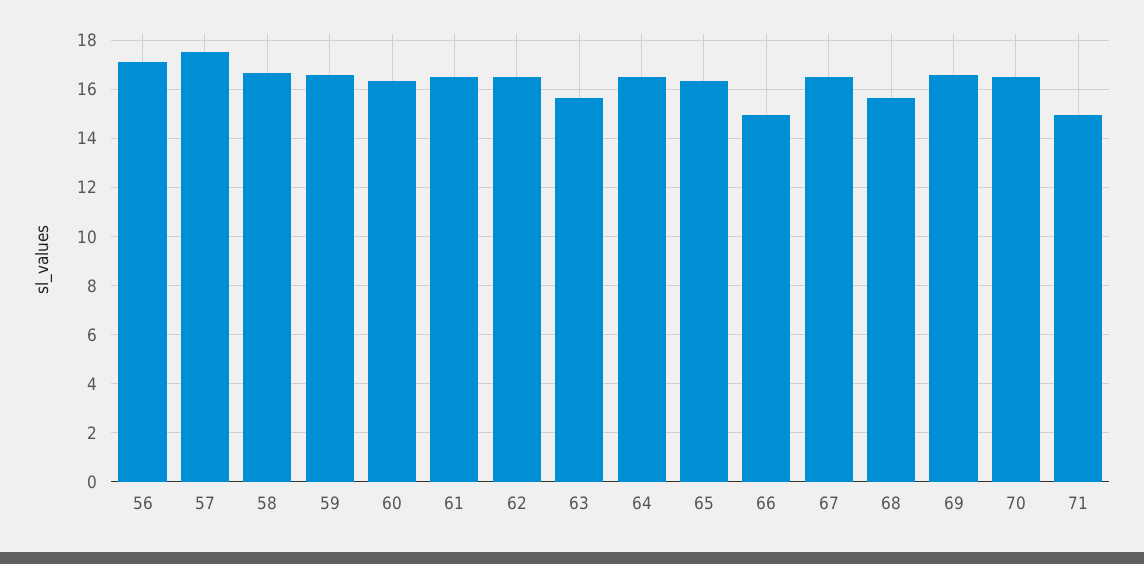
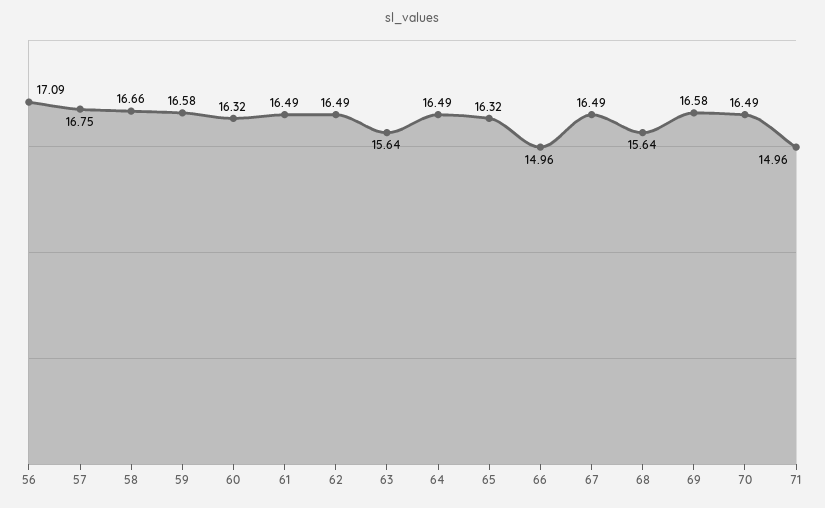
  {
    "56": 17.09,
-   "57": 17.5,
+   "57": 16.75,
    "58": 16.66,
    "59": 16.58,
    "60": 16.32,
    "61": 16.49,
    "62": 16.49,
    "63": 15.64,
    "64": 16.49,
    "65": 16.32,
    "66": 14.96,
    "67": 16.49,
    "68": 15.64,
    "69": 16.58,
    "70": 16.49,
    "71": 14.96
  }

